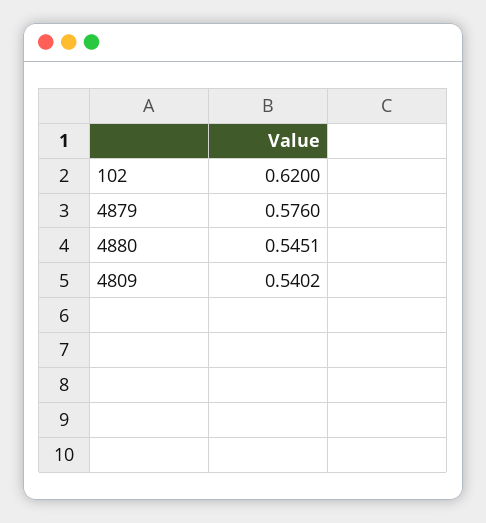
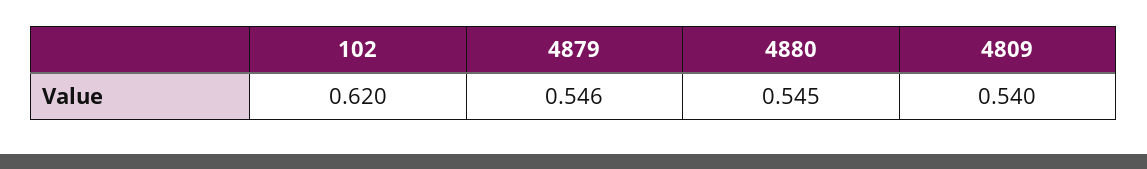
  {
    "102": 0.62,
-   "4879": 0.576,
+   "4879": 0.546,
    "4880": 0.5451,
    "4809": 0.5402
  }

